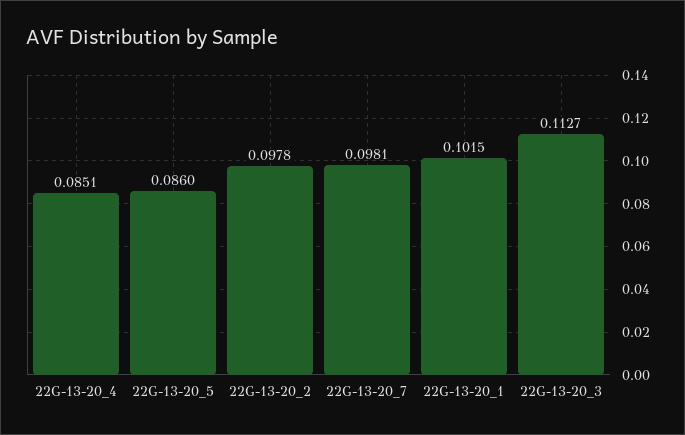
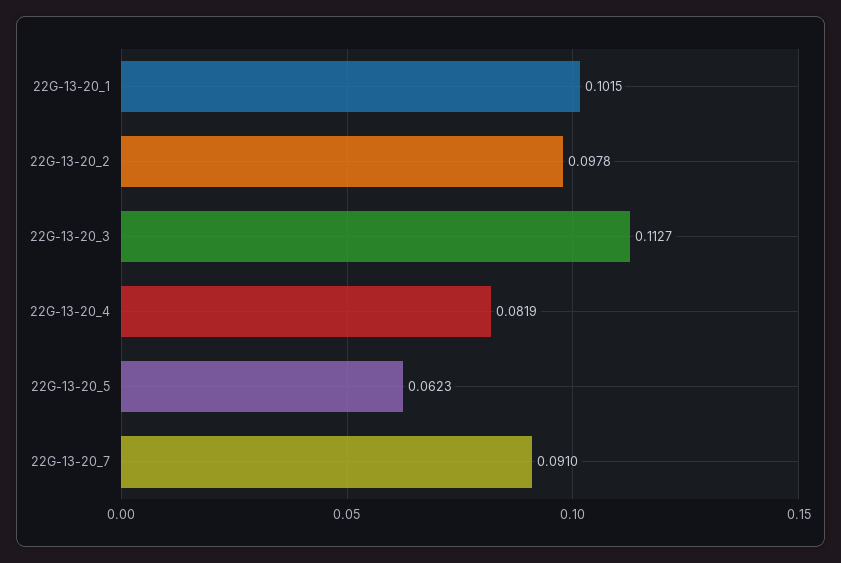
  {
-   "22G-13-20_4": 0.0851,
+   "22G-13-20_4": 0.0819,
-   "22G-13-20_5": 0.086,
+   "22G-13-20_5": 0.0623,
    "22G-13-20_2": 0.0978,
-   "22G-13-20_7": 0.0981,
+   "22G-13-20_7": 0.091,
    "22G-13-20_1": 0.1015,
    "22G-13-20_3": 0.1127
  }

